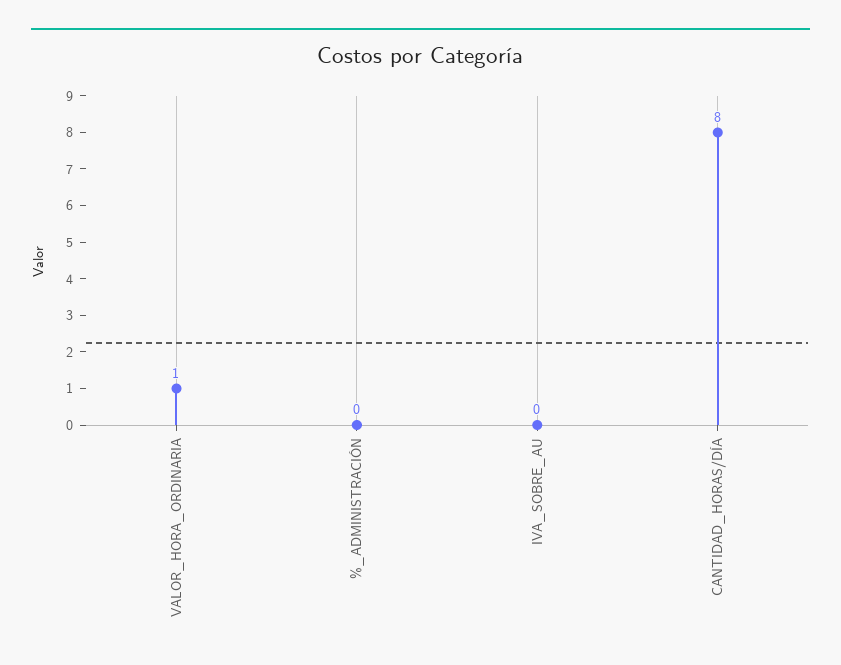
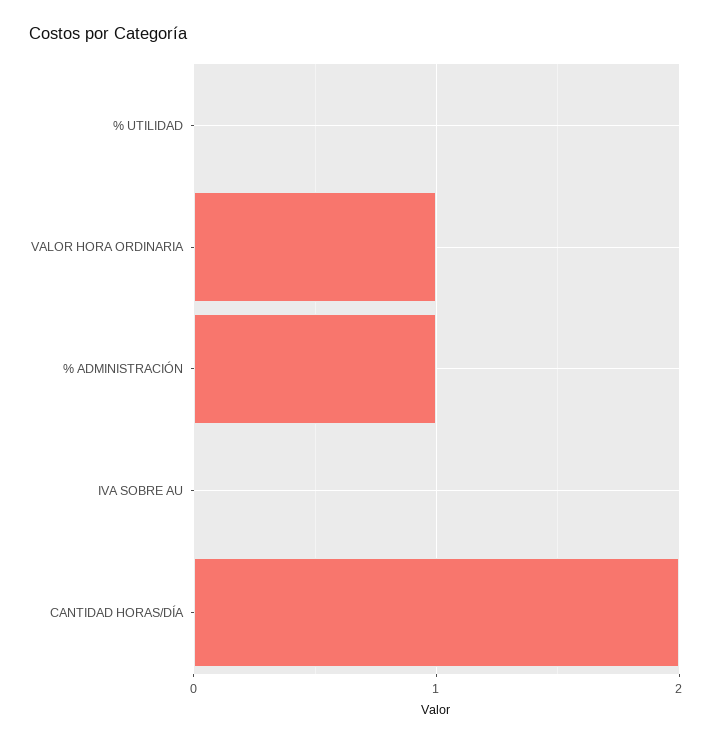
  {
    "VALOR_HORA_ORDINARIA": 1,
-   "%_ADMINISTRACIÓN": 0,
+   "%_ADMINISTRACIÓN": 1,
    "IVA_SOBRE_AU": 0,
-   "CANTIDAD_HORAS/DÍA": 8
+   "CANTIDAD_HORAS/DÍA": 2,
+   "% UTILIDAD": 0
  }

